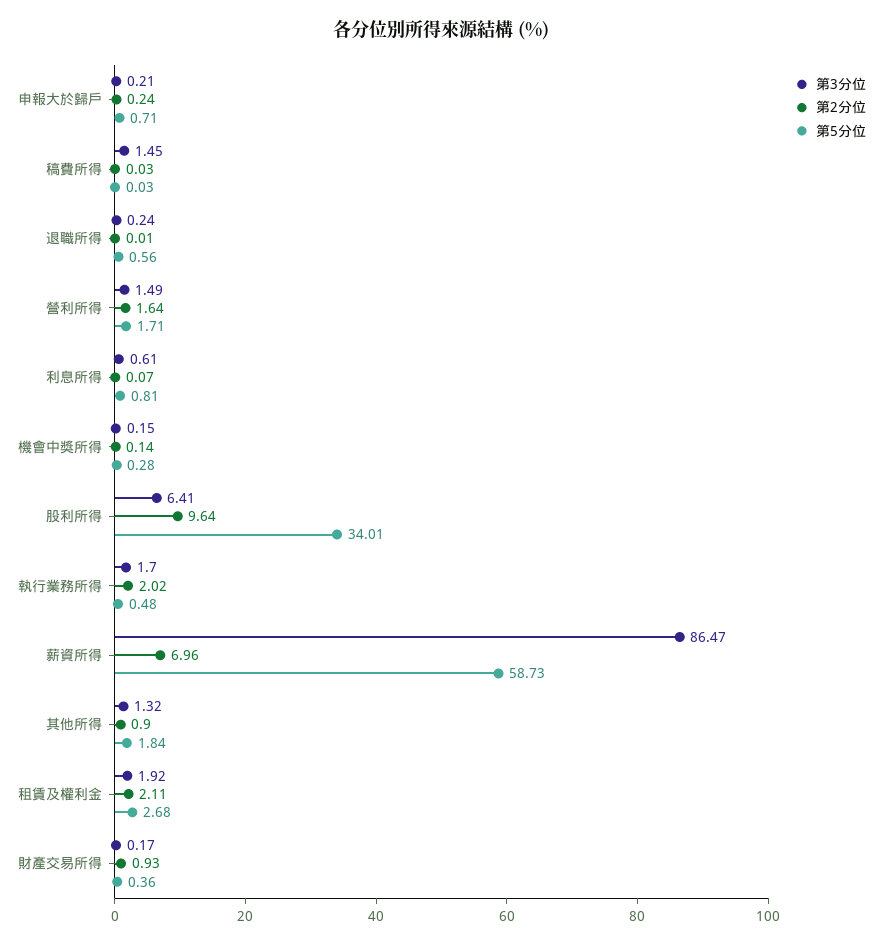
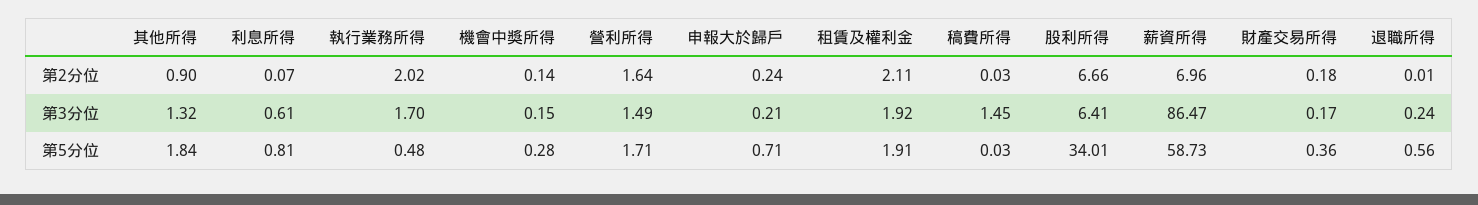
  {
    "第3分位": {
      "申報大於歸戶": 0.21,
      "稿費所得": 1.45,
      "退職所得": 0.24,
      "營利所得": 1.49,
      "利息所得": 0.61,
      "機會中獎所得": 0.15,
      "股利所得": 6.41,
      "執行業務所得": 1.7,
      "薪資所得": 86.47,
      "其他所得": 1.32,
      "租賃及權利金": 1.92,
      "財產交易所得": 0.17
    },
    "第2分位": {
      "申報大於歸戶": 0.24,
      "稿費所得": 0.03,
      "退職所得": 0.01,
      "營利所得": 1.64,
      "利息所得": 0.07,
      "機會中獎所得": 0.14,
-     "股利所得": 9.64,
+     "股利所得": 6.66,
      "執行業務所得": 2.02,
      "薪資所得": 6.96,
      "其他所得": 0.9,
      "租賃及權利金": 2.11,
-     "財產交易所得": 0.93
+     "財產交易所得": 0.18
    },
    "第5分位": {
      "申報大於歸戶": 0.71,
      "稿費所得": 0.03,
      "退職所得": 0.56,
      "營利所得": 1.71,
      "利息所得": 0.81,
      "機會中獎所得": 0.28,
      "股利所得": 34.01,
      "執行業務所得": 0.48,
      "薪資所得": 58.73,
      "其他所得": 1.84,
-     "租賃及權利金": 2.68,
+     "租賃及權利金": 1.91,
      "財產交易所得": 0.36
    }
  }

